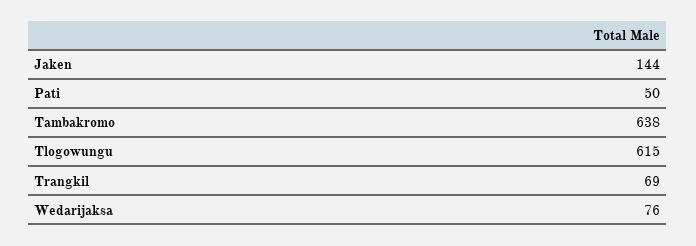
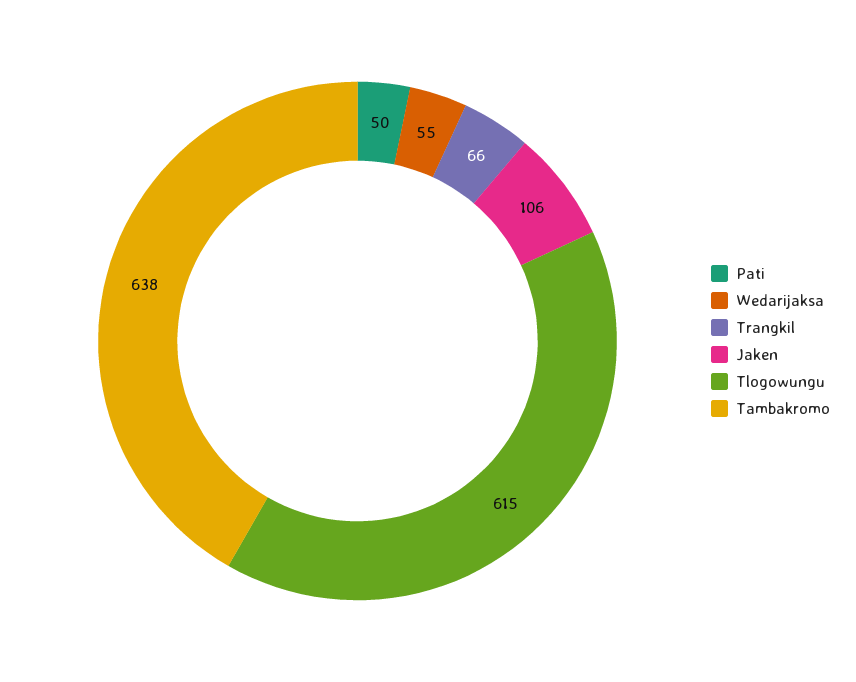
  {
-   "Jaken": 144,
+   "Jaken": 106,
    "Pati": 50,
    "Tambakromo": 638,
    "Tlogowungu": 615,
-   "Trangkil": 69,
+   "Trangkil": 66,
-   "Wedarijaksa": 76
+   "Wedarijaksa": 55
  }

